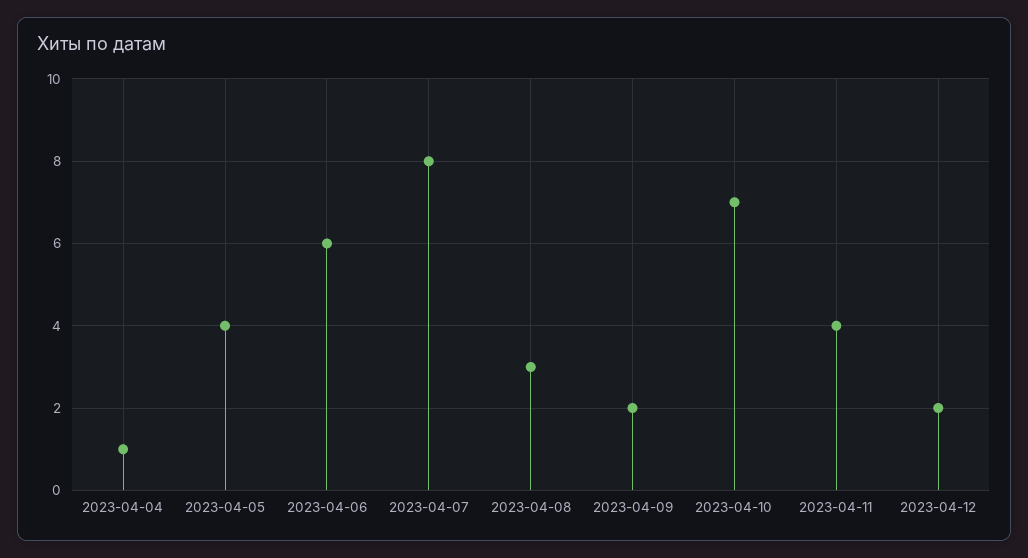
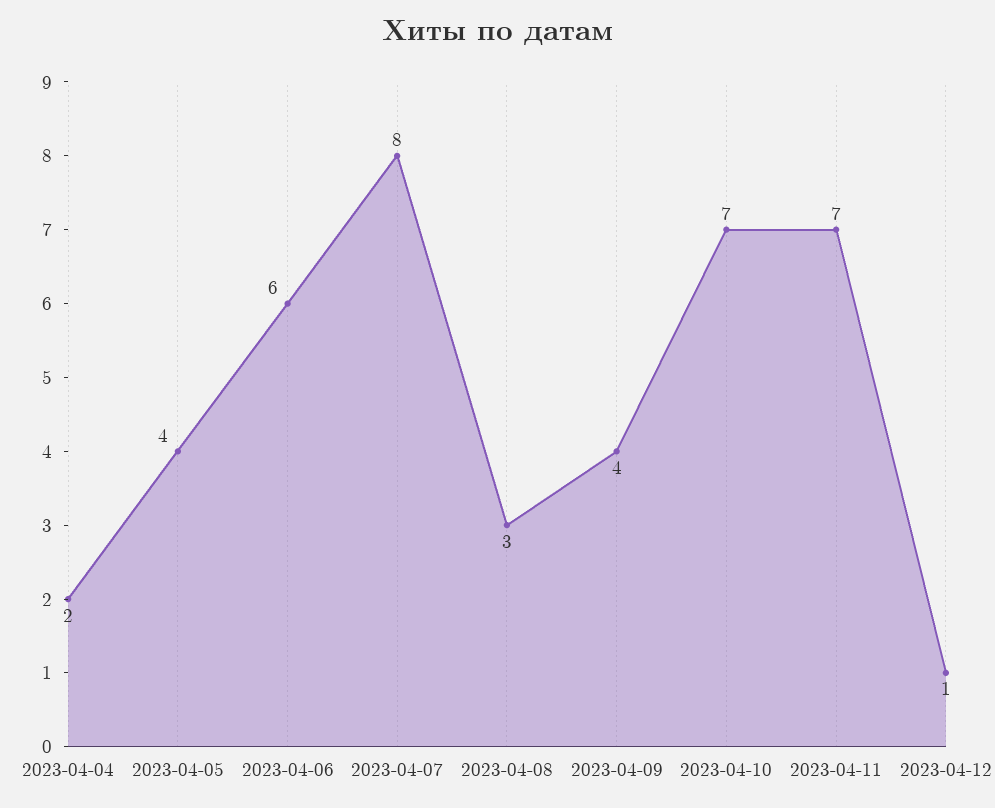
  {
-   "2023-04-04": 1,
+   "2023-04-04": 2,
    "2023-04-05": 4,
    "2023-04-06": 6,
    "2023-04-07": 8,
    "2023-04-08": 3,
-   "2023-04-09": 2,
+   "2023-04-09": 4,
    "2023-04-10": 7,
-   "2023-04-11": 4,
+   "2023-04-11": 7,
-   "2023-04-12": 2
+   "2023-04-12": 1
  }

